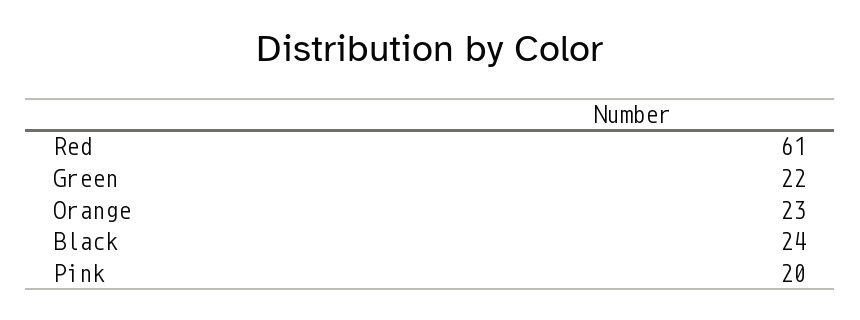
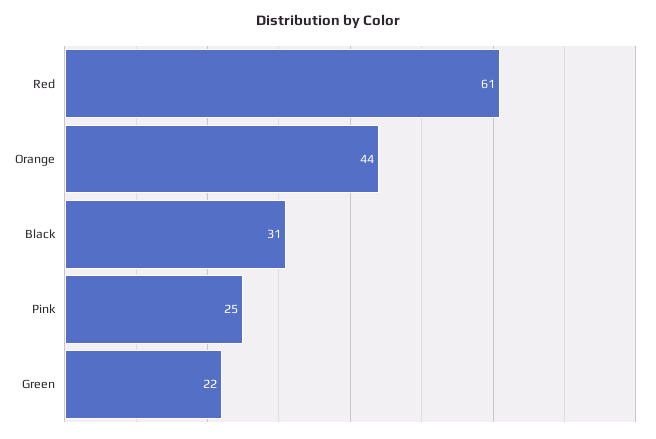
  {
    "Red": 61,
    "Green": 22,
-   "Orange": 23,
+   "Orange": 44,
-   "Black": 24,
+   "Black": 31,
-   "Pink": 20
+   "Pink": 25
  }

